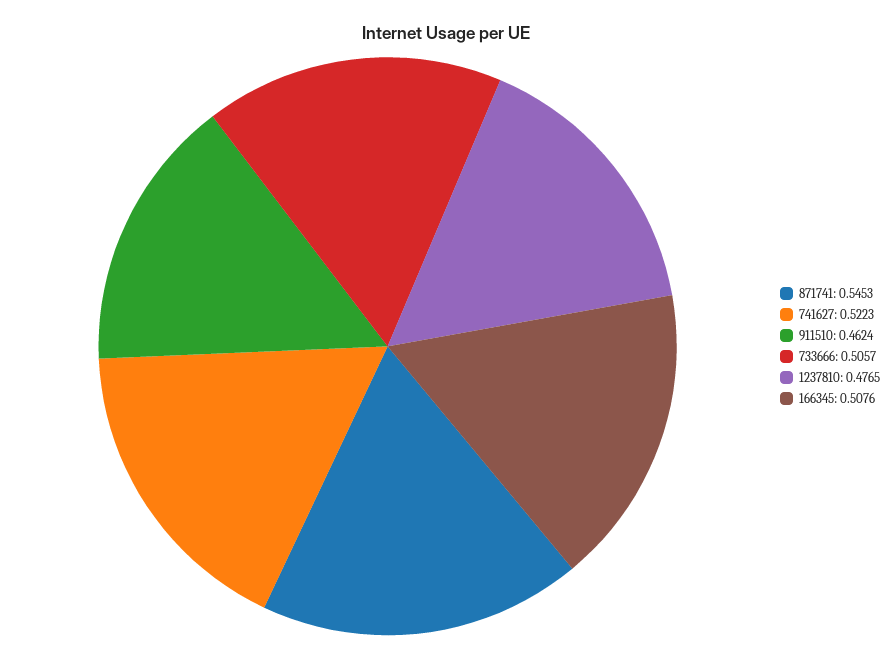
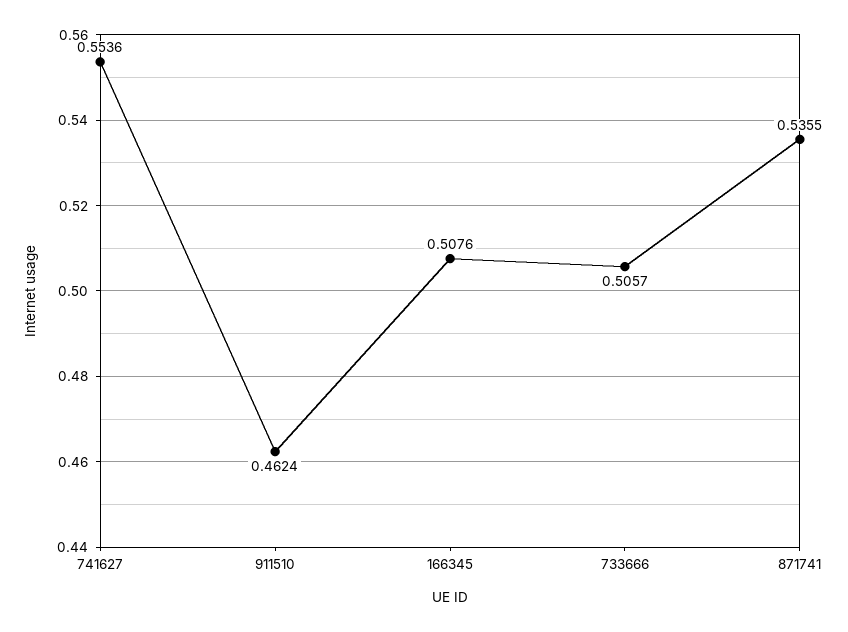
  {
-   "871741": 0.5453,
+   "871741": 0.5355,
-   "741627": 0.5223,
+   "741627": 0.5536,
    "911510": 0.4624,
    "733666": 0.5057,
-   "1237810": 0.4765,
    "166345": 0.5076
  }

